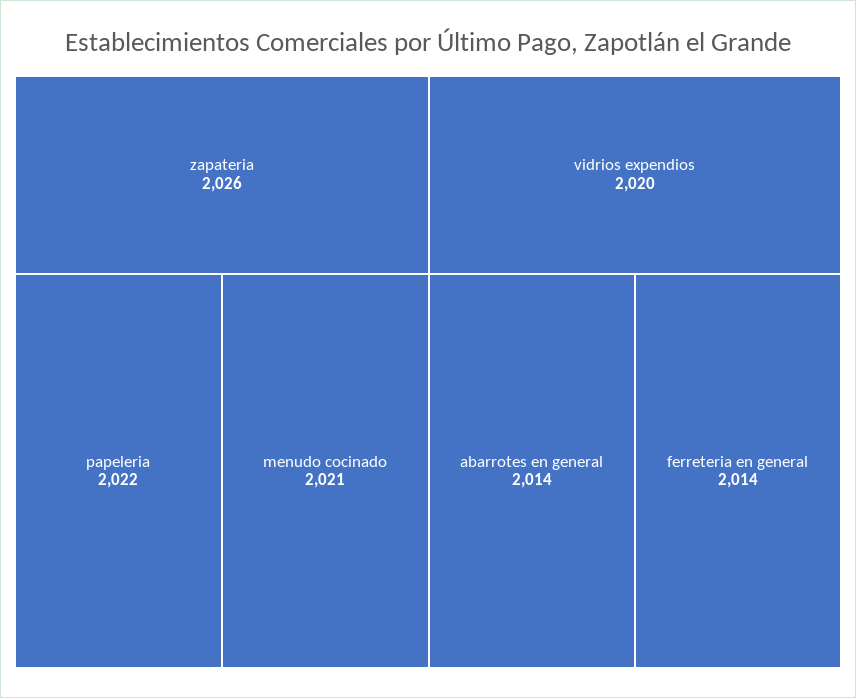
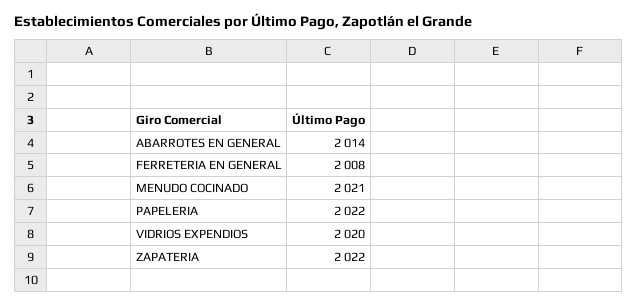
  {
-   "zapateria": 2026,
+   "zapateria": 2022,
    "papeleria": 2022,
    "menudo cocinado": 2021,
    "vidrios expendios": 2020,
    "abarrotes en general": 2014,
-   "ferreteria en general": 2014
+   "ferreteria en general": 2008
  }

